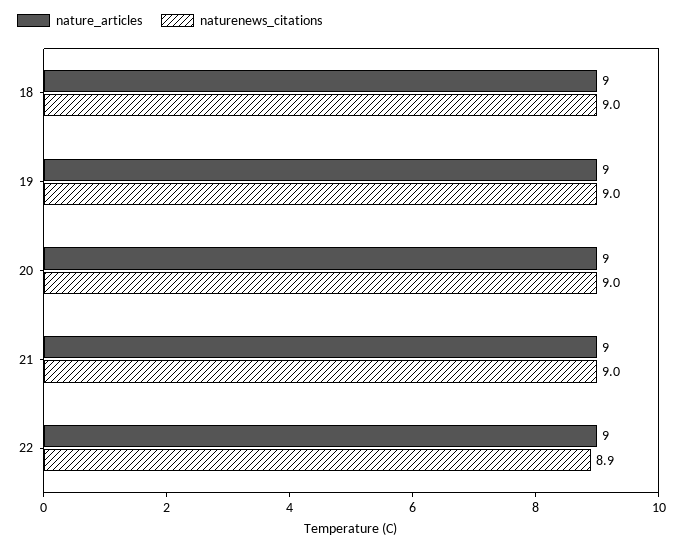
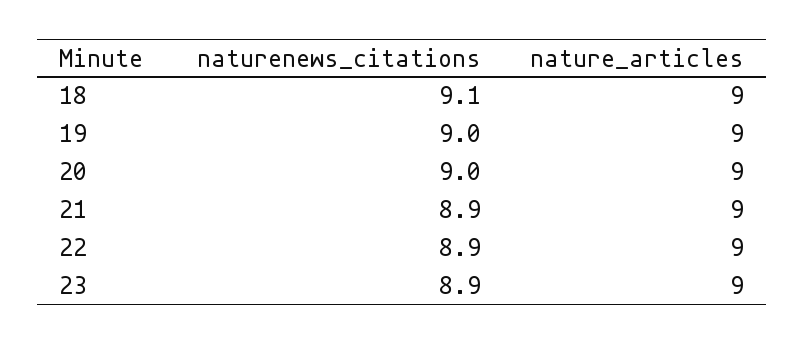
  {
    "nature_articles": {
      "18": 9,
      "19": 9,
      "20": 9,
      "21": 9,
-     "22": 9
+     "22": 9,
+     "23": 9
    },
    "naturenews_citations": {
-     "18": 9,
+     "18": 9.1,
      "19": 9,
      "20": 9,
-     "21": 9,
+     "21": 8.9,
-     "22": 8.9
+     "22": 8.9,
+     "23": 8.9
    }
  }

